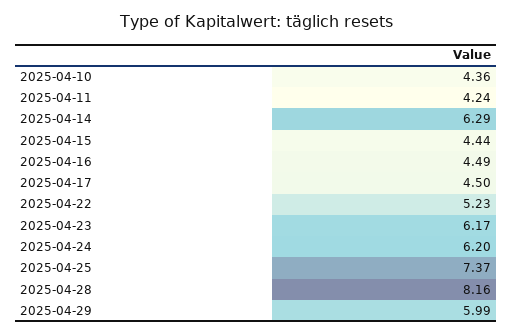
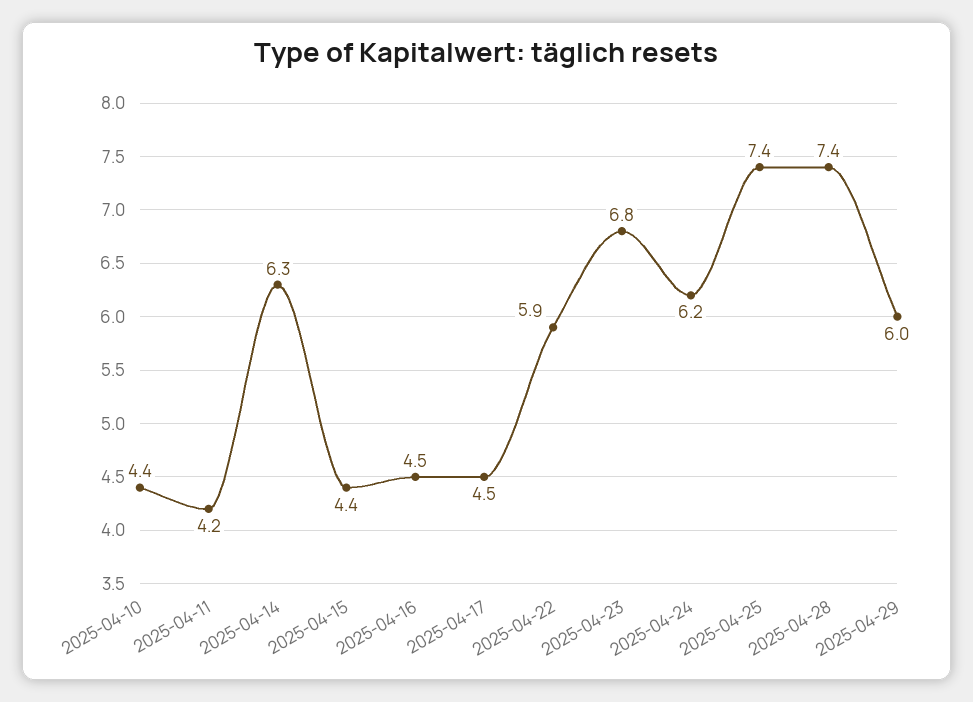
  {
    "2025-04-10": 4.36,
    "2025-04-11": 4.24,
    "2025-04-14": 6.29,
    "2025-04-15": 4.44,
    "2025-04-16": 4.49,
    "2025-04-17": 4.5,
-   "2025-04-22": 5.23,
+   "2025-04-22": 5.9,
-   "2025-04-23": 6.17,
+   "2025-04-23": 6.8,
    "2025-04-24": 6.2,
    "2025-04-25": 7.37,
-   "2025-04-28": 8.16,
+   "2025-04-28": 7.4,
    "2025-04-29": 5.99
  }

